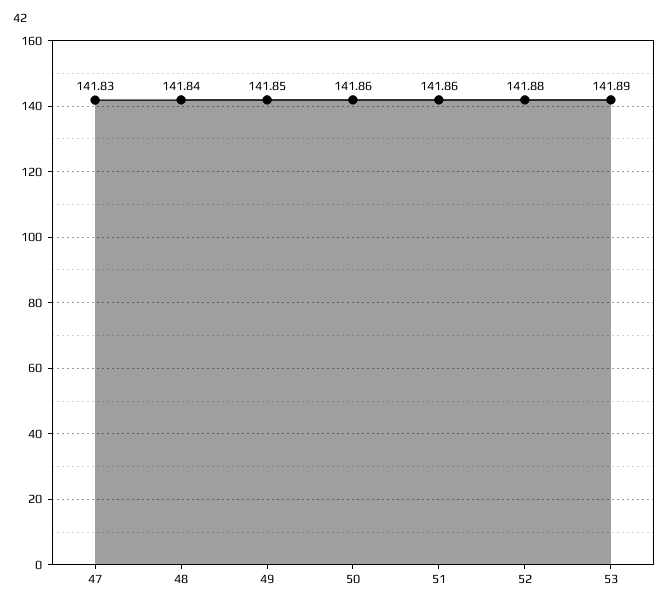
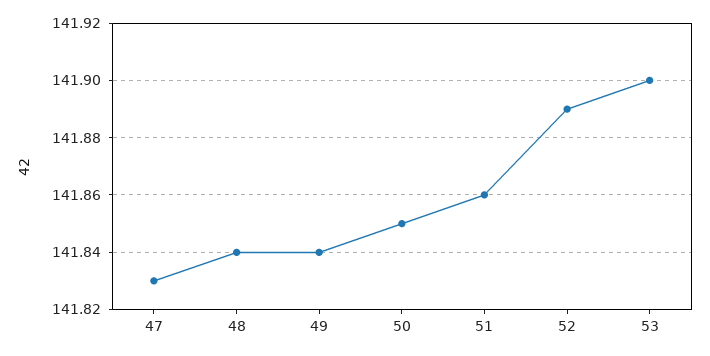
  {
    "47": 141.83,
    "48": 141.84,
-   "49": 141.85,
+   "49": 141.84,
-   "50": 141.86,
+   "50": 141.85,
    "51": 141.86,
-   "52": 141.88,
+   "52": 141.89,
-   "53": 141.89
+   "53": 141.9
  }

